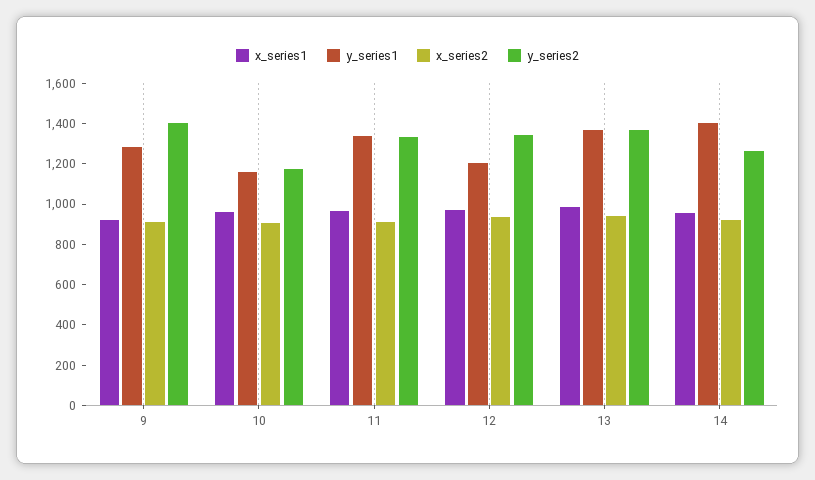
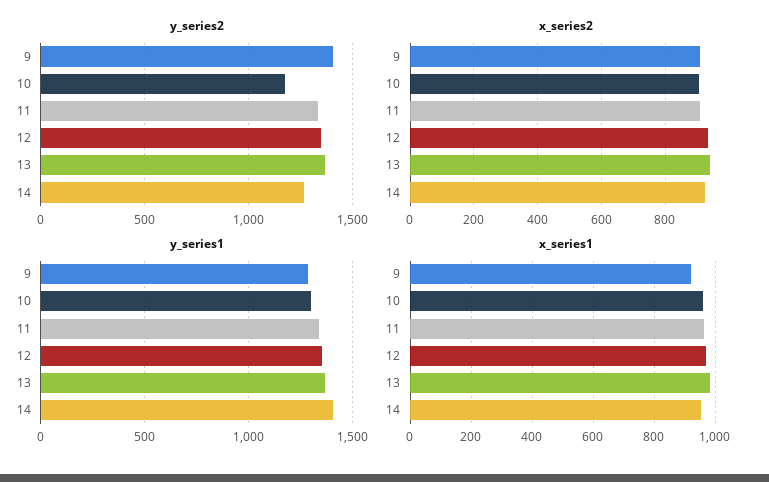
  {
    "x_series1": {
      "9": 920,
      "10": 960,
      "11": 960,
      "12": 960,
      "13": 980,
      "14": 960
    },
    "y_series1": {
      "9": 1300,
-     "10": 1150,
+     "10": 1300,
      "11": 1350,
-     "12": 1200,
+     "12": 1350,
      "13": 1350,
      "14": 1400
    },
    "x_series2": {
      "9": 900,
      "10": 900,
      "11": 900,
      "12": 940,
      "13": 940,
      "14": 920
    },
    "y_series2": {
      "9": 1400,
      "10": 1150,
      "11": 1350,
      "12": 1350,
      "13": 1350,
      "14": 1250
    }
  }

